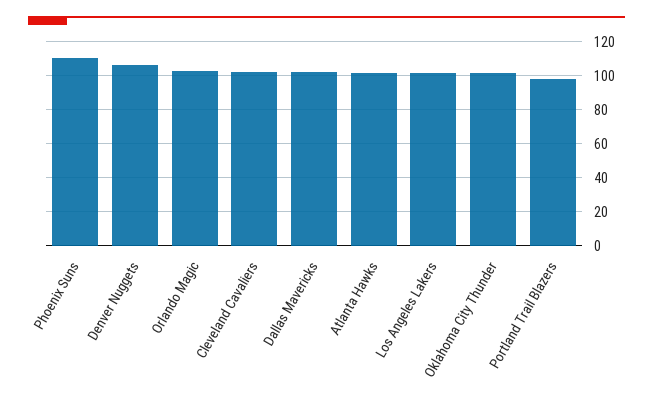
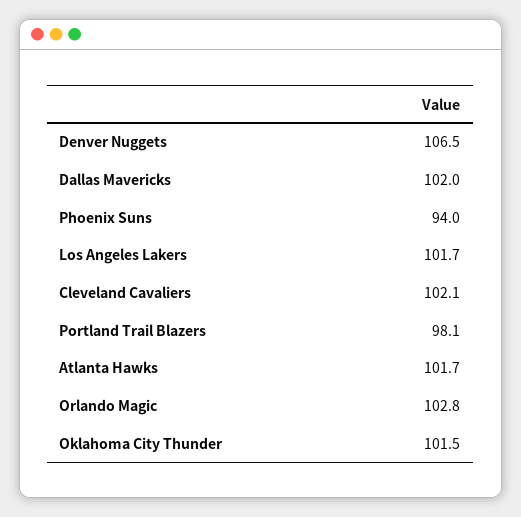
  {
-   "Phoenix Suns": 110,
+   "Phoenix Suns": 94,
    "Denver Nuggets": 106.5,
    "Orlando Magic": 102.8,
    "Cleveland Cavaliers": 102.1,
    "Dallas Mavericks": 102,
    "Atlanta Hawks": 101.7,
    "Los Angeles Lakers": 101.7,
    "Oklahoma City Thunder": 101.5,
    "Portland Trail Blazers": 98.1
  }

